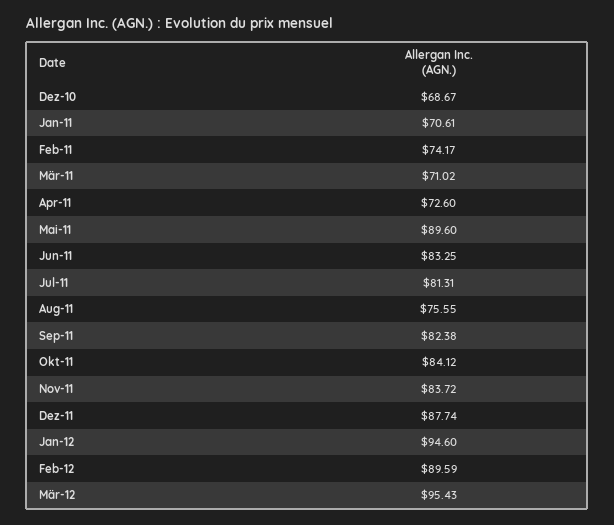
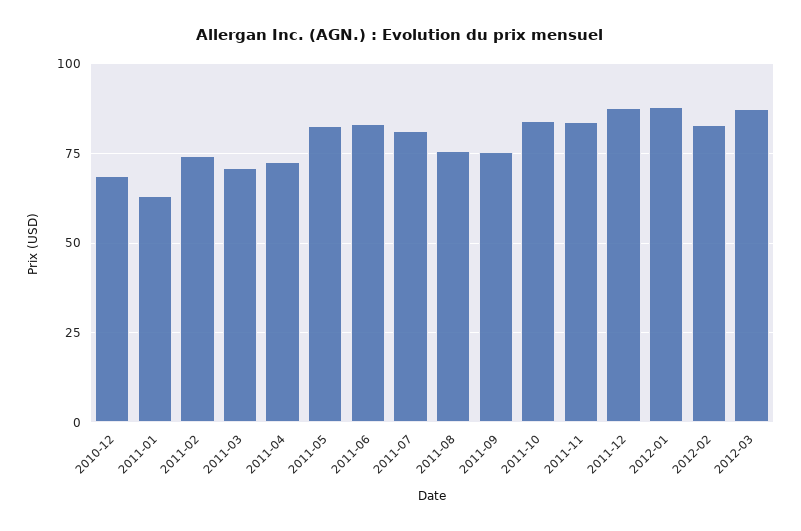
  {
    "Dez-10": 68.67,
-   "Jan-11": 70.61,
+   "Jan-11": 62.5,
    "Feb-11": 74.17,
    "Mär-11": 71.02,
    "Apr-11": 72.6,
-   "Mai-11": 89.6,
+   "Mai-11": 82.5,
    "Jun-11": 83.25,
    "Jul-11": 81.31,
    "Aug-11": 75.55,
-   "Sep-11": 82.38,
+   "Sep-11": 75,
    "Okt-11": 84.12,
    "Nov-11": 83.72,
    "Dez-11": 87.74,
-   "Jan-12": 94.6,
+   "Jan-12": 87.5,
-   "Feb-12": 89.59,
+   "Feb-12": 82.5,
-   "Mär-12": 95.43
+   "Mär-12": 87.5
  }

